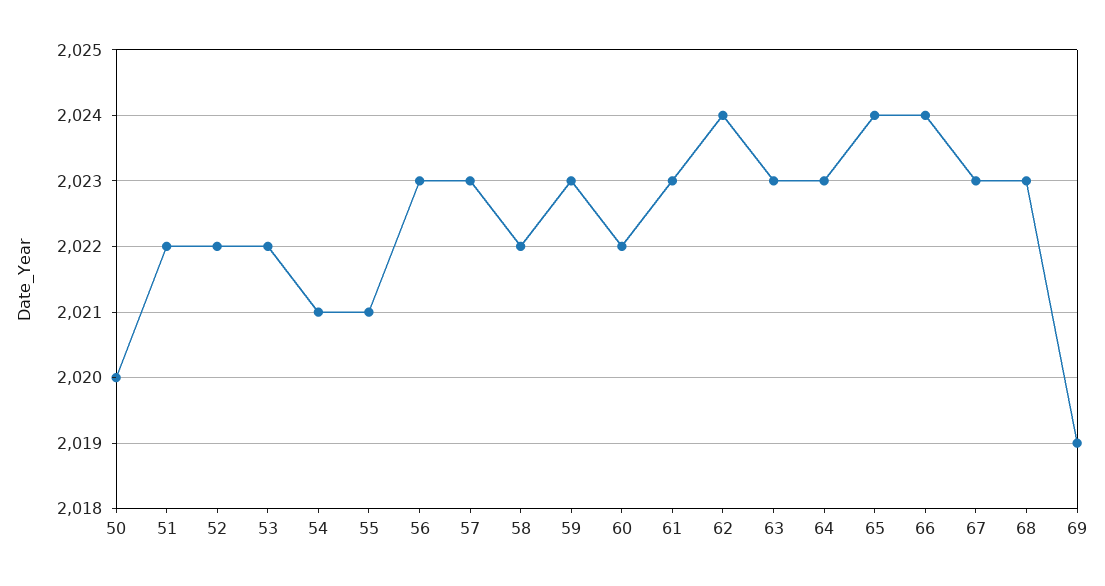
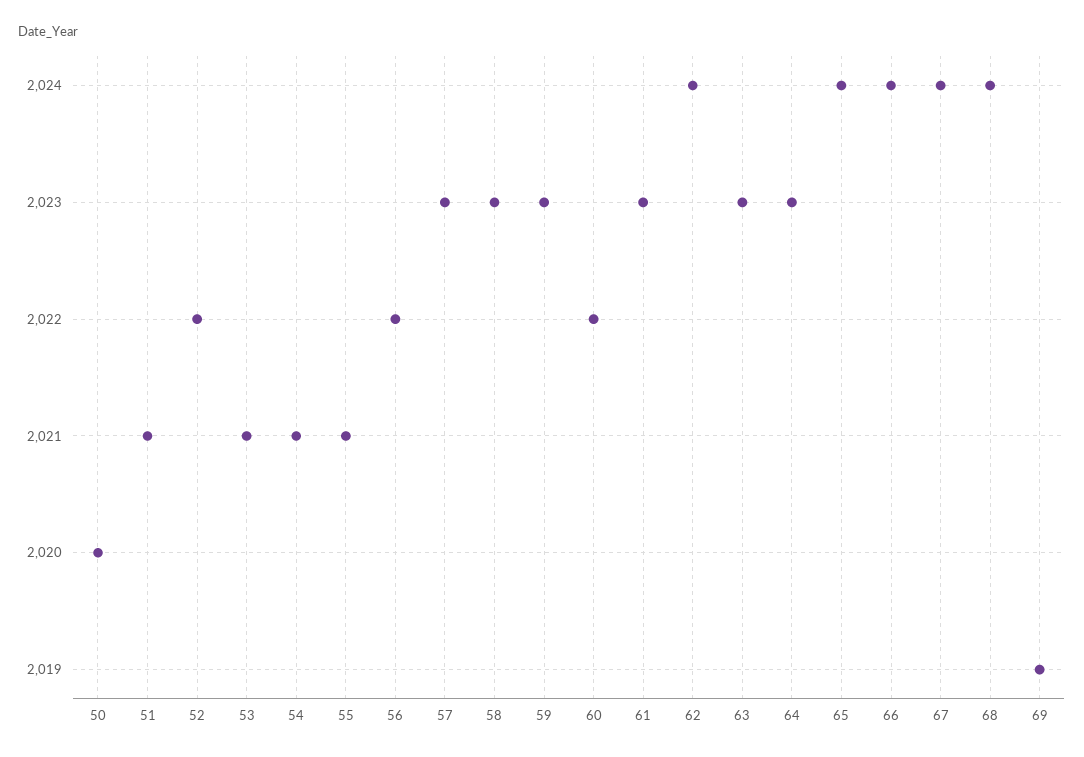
  {
    "50": 2020,
-   "51": 2022,
+   "51": 2021,
    "52": 2022,
-   "53": 2022,
+   "53": 2021,
    "54": 2021,
    "55": 2021,
-   "56": 2023,
+   "56": 2022,
    "57": 2023,
-   "58": 2022,
+   "58": 2023,
    "59": 2023,
    "60": 2022,
    "61": 2023,
    "62": 2024,
    "63": 2023,
    "64": 2023,
    "65": 2024,
    "66": 2024,
-   "67": 2023,
+   "67": 2024,
-   "68": 2023,
+   "68": 2024,
    "69": 2019
  }

